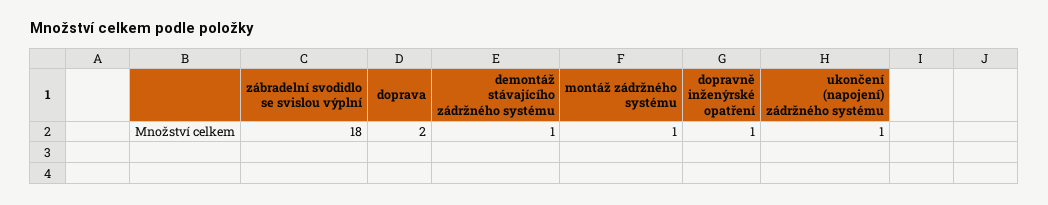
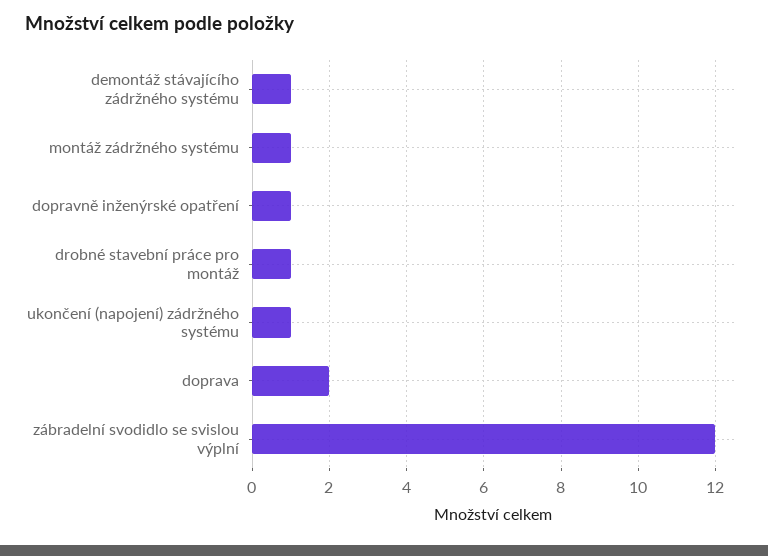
  {
-   "zábradelní svodidlo se svislou výplní": 18,
+   "zábradelní svodidlo se svislou výplní": 12,
    "doprava": 2,
    "demontáž stávajícího zádržného systému": 1,
    "montáž zádržného systému": 1,
    "dopravně inženýrské opatření": 1,
-   "ukončení (napojení) zádržného systému": 1
+   "ukončení (napojení) zádržného systému": 1,
+   "drobné stavební práce pro montáž": 1
  }

